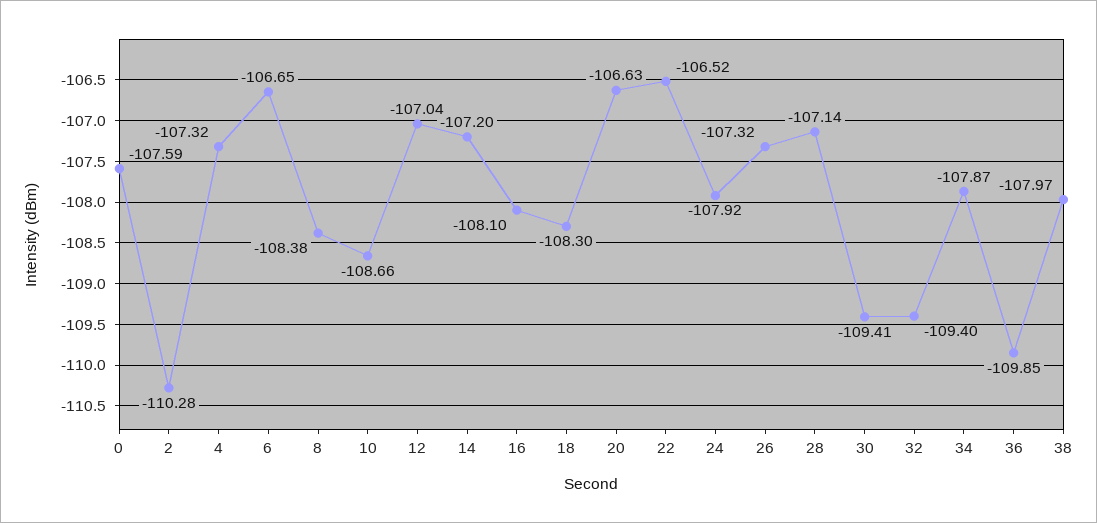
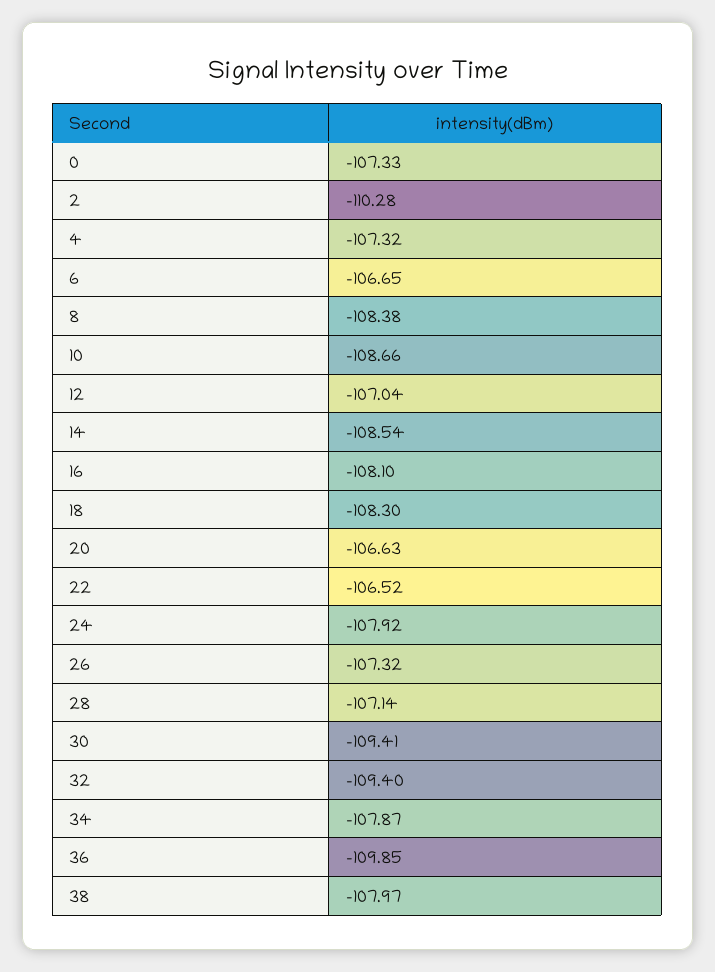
  {
-   "0": -107.59,
+   "0": -107.33,
    "2": -110.28,
    "4": -107.32,
    "6": -106.65,
    "8": -108.38,
    "10": -108.66,
    "12": -107.04,
-   "14": -107.2,
+   "14": -108.54,
    "16": -108.1,
    "18": -108.3,
    "20": -106.63,
    "22": -106.52,
    "24": -107.92,
    "26": -107.32,
    "28": -107.14,
    "30": -109.41,
    "32": -109.4,
    "34": -107.87,
    "36": -109.85,
    "38": -107.97
  }

